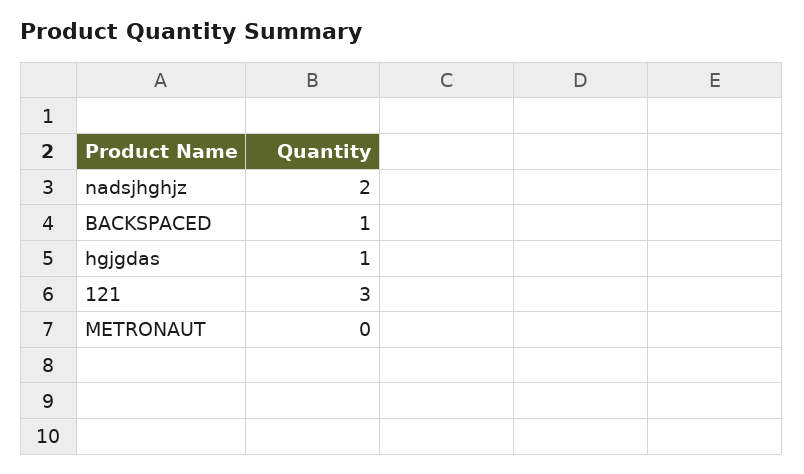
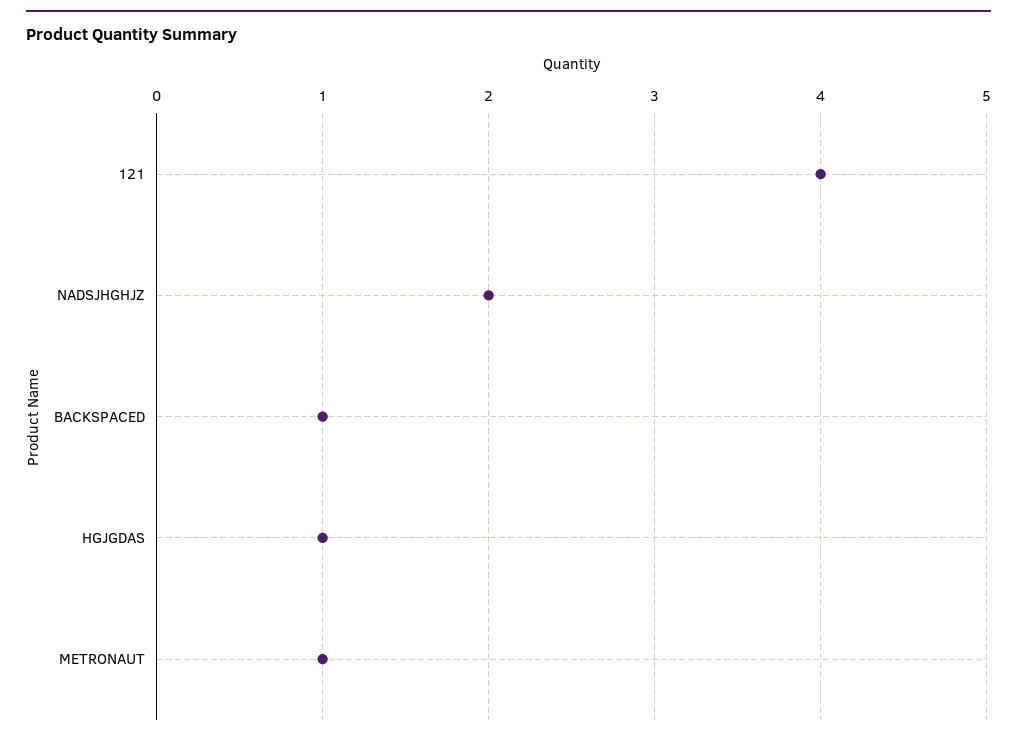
  {
    "nadsjhghjz": 2,
    "BACKSPACED": 1,
    "hgjgdas": 1,
-   "121": 3,
+   "121": 4,
-   "METRONAUT": 0
+   "METRONAUT": 1
  }

